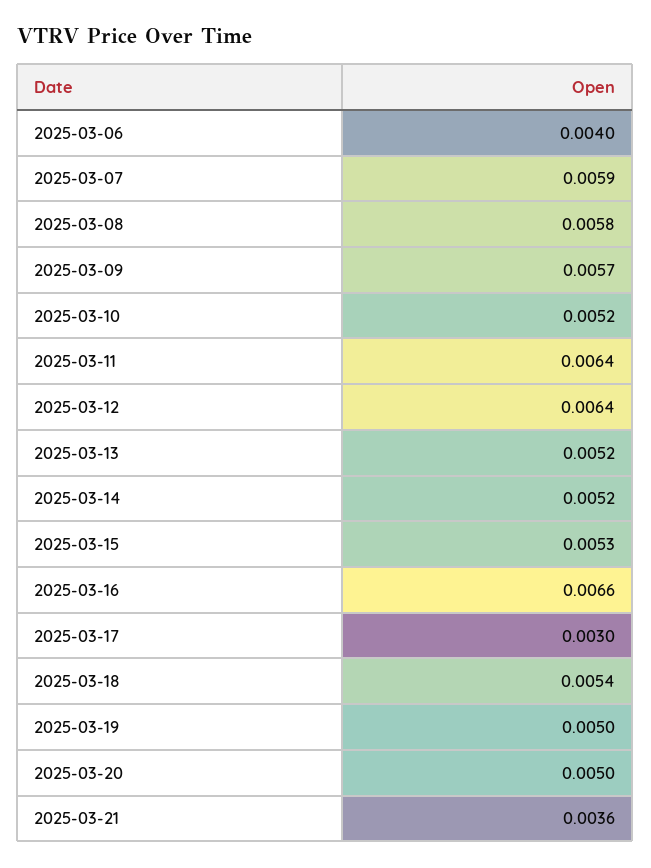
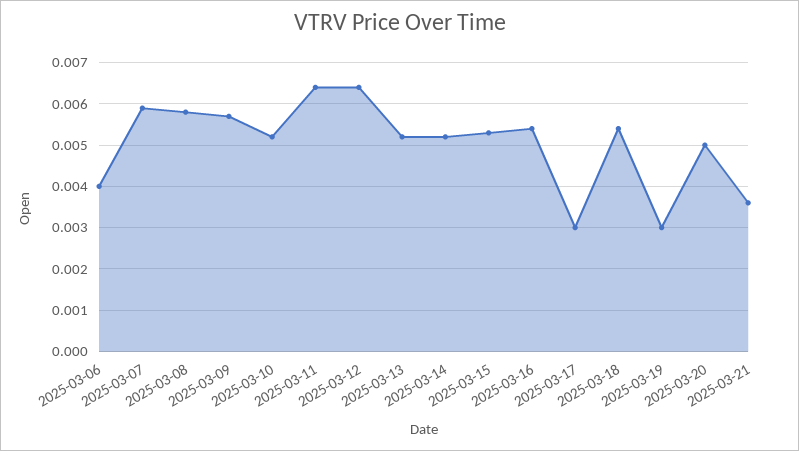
  {
    "2025-03-06": 0.004,
    "2025-03-07": 0.0059,
    "2025-03-08": 0.0058,
    "2025-03-09": 0.0057,
    "2025-03-10": 0.0052,
    "2025-03-11": 0.0064,
    "2025-03-12": 0.0064,
    "2025-03-13": 0.0052,
    "2025-03-14": 0.0052,
    "2025-03-15": 0.0053,
-   "2025-03-16": 0.0066,
+   "2025-03-16": 0.0055,
    "2025-03-17": 0.003,
    "2025-03-18": 0.0054,
-   "2025-03-19": 0.005,
+   "2025-03-19": 0.003,
    "2025-03-20": 0.005,
    "2025-03-21": 0.0036
  }

